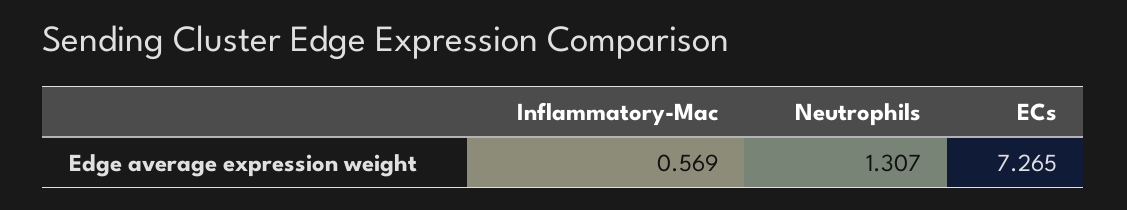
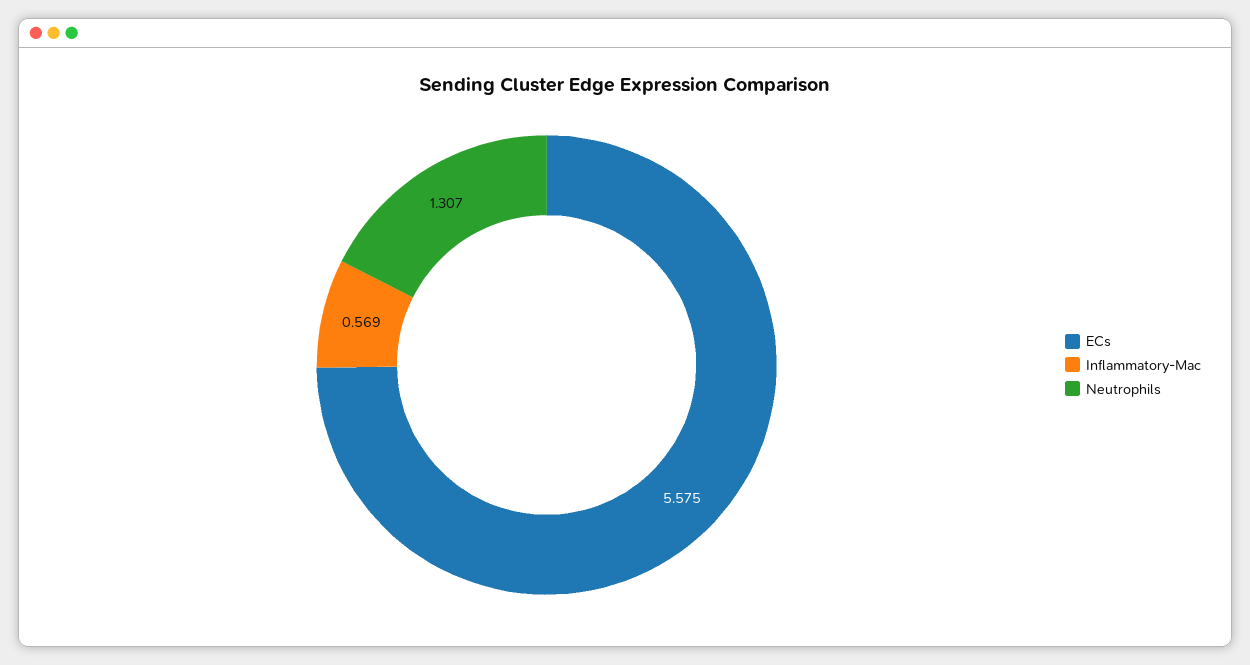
  {
    "Inflammatory-Mac": 0.569,
    "Neutrophils": 1.307,
-   "ECs": 7.265
+   "ECs": 5.575
  }

